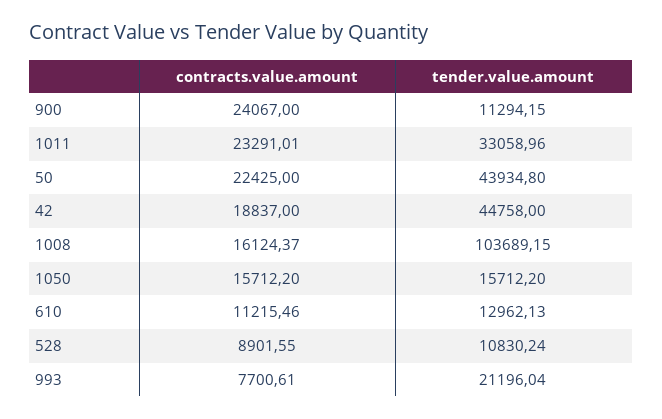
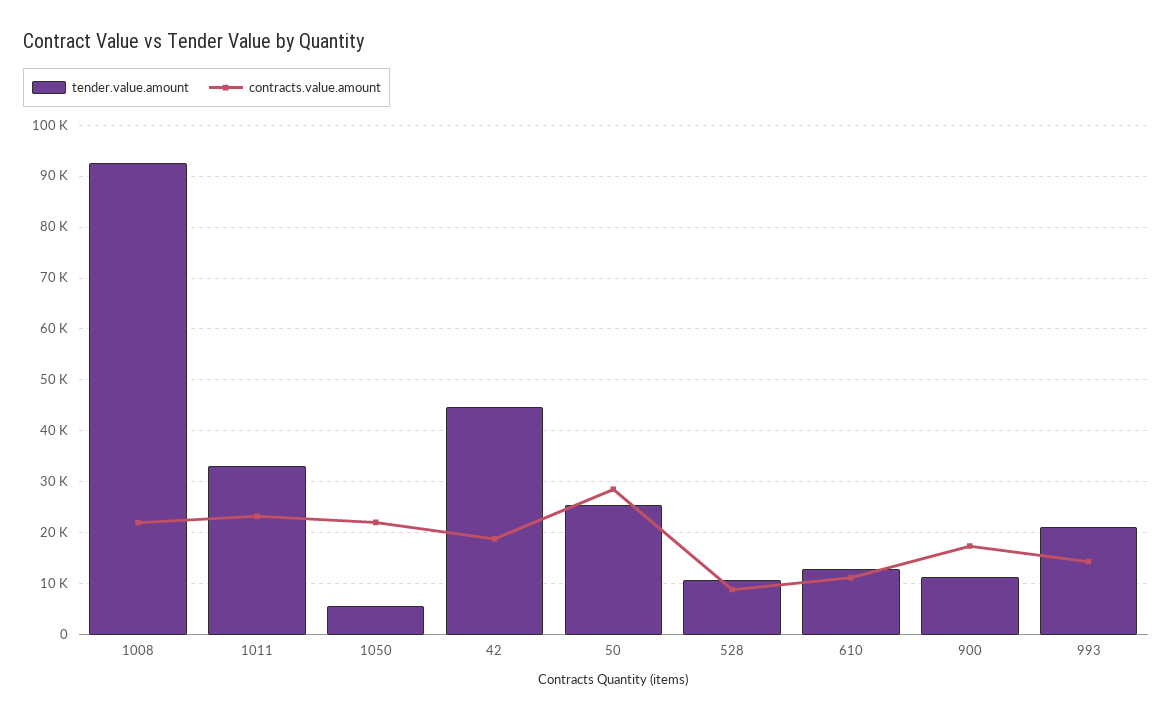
  {
    "contracts.value.amount": {
-     "900": 24067,
+     "900": 18000,
      "1011": 23291.01,
-     "50": 22425,
+     "50": 28000,
      "42": 18837,
-     "1008": 16124.37,
+     "1008": 22000,
-     "1050": 15712.2,
+     "1050": 22000,
      "610": 11215.46,
      "528": 8901.55,
-     "993": 7700.61
+     "993": 14000
    },
    "tender.value.amount": {
      "900": 11294.15,
      "1011": 33058.96,
-     "50": 43934.8,
+     "50": 26000,
      "42": 44758,
-     "1008": 103689.15,
+     "1008": 92000,
-     "1050": 15712.2,
+     "1050": 6000,
      "610": 12962.13,
      "528": 10830.24,
      "993": 21196.04
    }
  }

